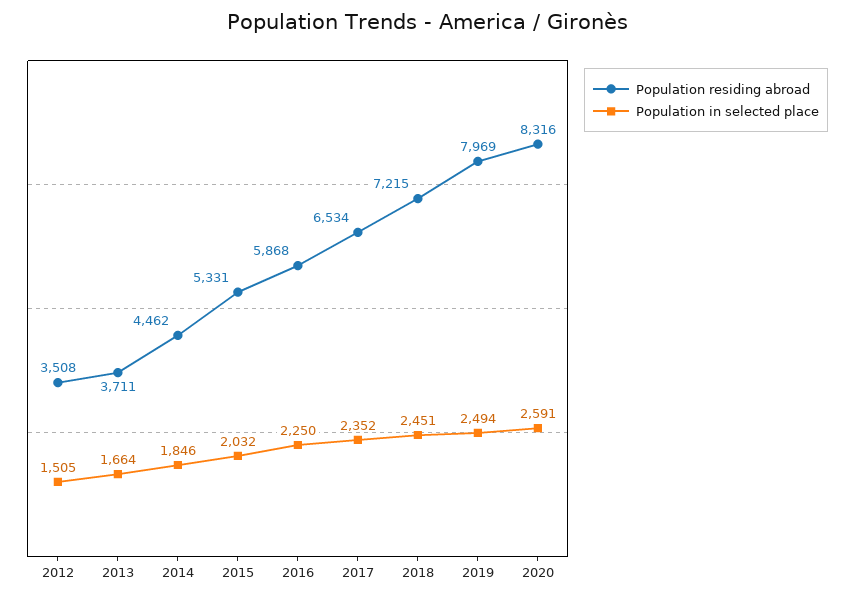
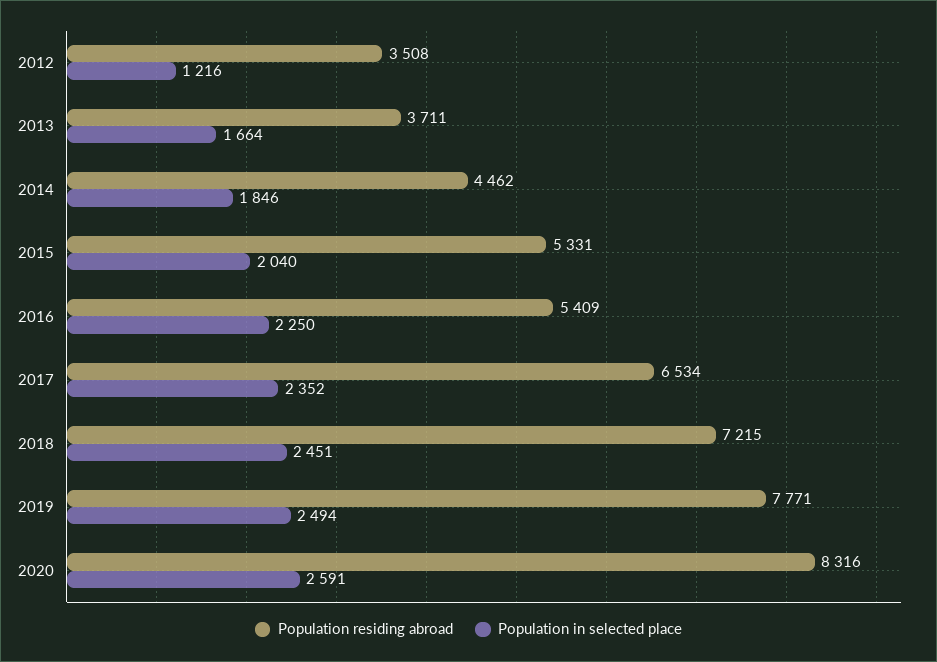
  {
    "Population residing abroad": {
      "2012": 3508,
      "2013": 3711,
      "2014": 4462,
      "2015": 5331,
-     "2016": 5868,
+     "2016": 5409,
      "2017": 6534,
      "2018": 7215,
-     "2019": 7969,
+     "2019": 7771,
      "2020": 8316
    },
    "Population in selected place": {
-     "2012": 1505,
+     "2012": 1216,
      "2013": 1664,
      "2014": 1846,
-     "2015": 2032,
+     "2015": 2040,
      "2016": 2250,
      "2017": 2352,
      "2018": 2451,
      "2019": 2494,
      "2020": 2591
    }
  }

